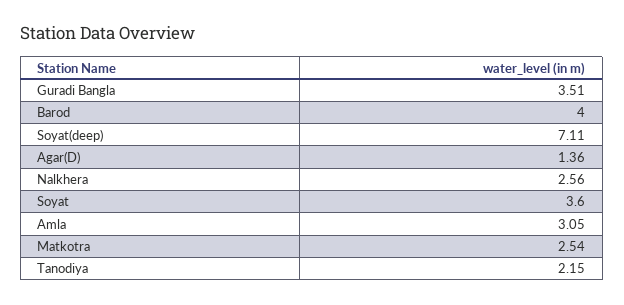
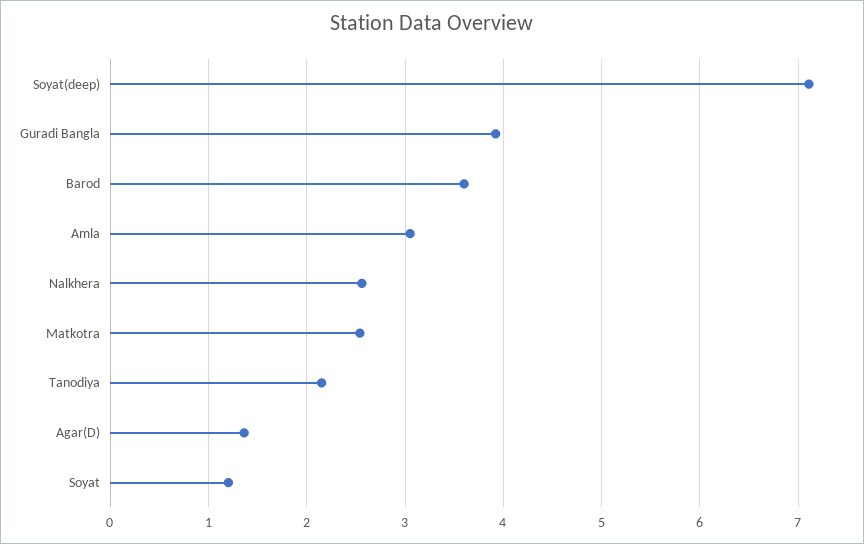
  {
-   "Guradi Bangla": 3.51,
+   "Guradi Bangla": 3.9,
-   "Barod": 4,
+   "Barod": 3.6,
    "Soyat(deep)": 7.11,
    "Agar(D)": 1.36,
    "Nalkhera": 2.56,
-   "Soyat": 3.6,
+   "Soyat": 1.2,
    "Amla": 3.05,
    "Matkotra": 2.54,
    "Tanodiya": 2.15
  }

